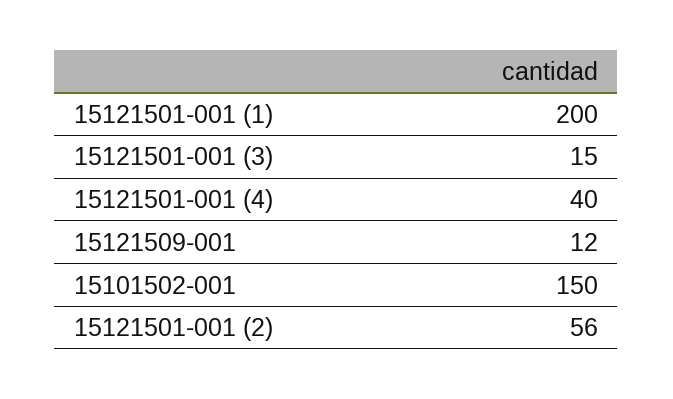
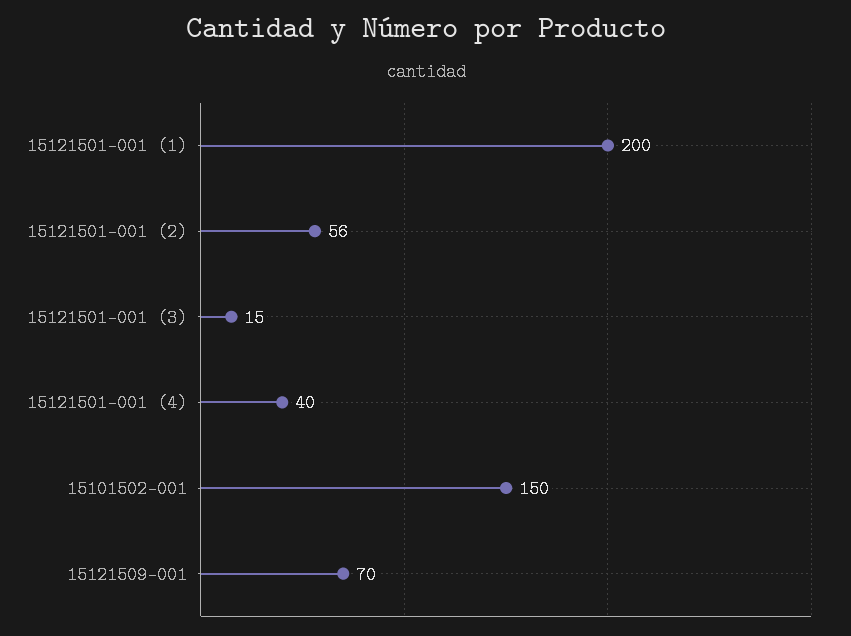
  {
    "15121501-001 (1)": 200,
    "15121501-001 (3)": 15,
    "15121501-001 (4)": 40,
-   "15121509-001": 12,
+   "15121509-001": 70,
    "15101502-001": 150,
    "15121501-001 (2)": 56
  }

